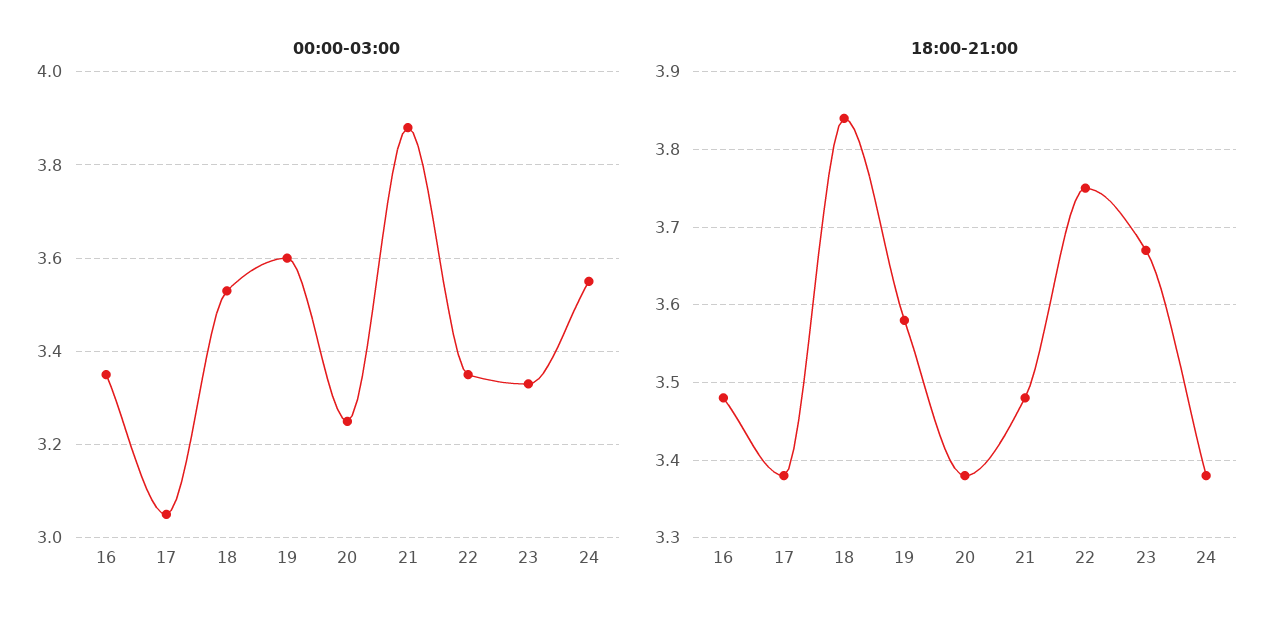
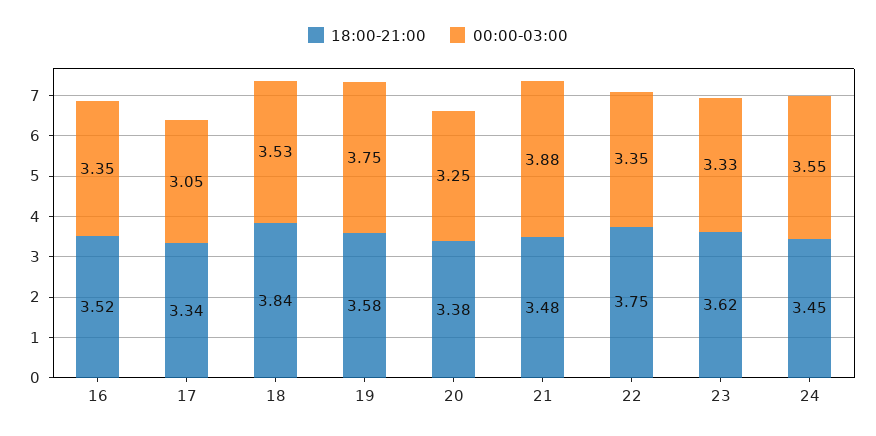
  {
    "00:00-03:00": {
      "16": 3.35,
      "17": 3.05,
      "18": 3.53,
-     "19": 3.6,
+     "19": 3.75,
      "20": 3.25,
      "21": 3.88,
      "22": 3.35,
      "23": 3.33,
      "24": 3.55
    },
    "18:00-21:00": {
-     "16": 3.48,
+     "16": 3.52,
-     "17": 3.38,
+     "17": 3.34,
      "18": 3.84,
      "19": 3.58,
      "20": 3.38,
      "21": 3.48,
      "22": 3.75,
-     "23": 3.67,
+     "23": 3.62,
-     "24": 3.38
+     "24": 3.45
    }
  }

